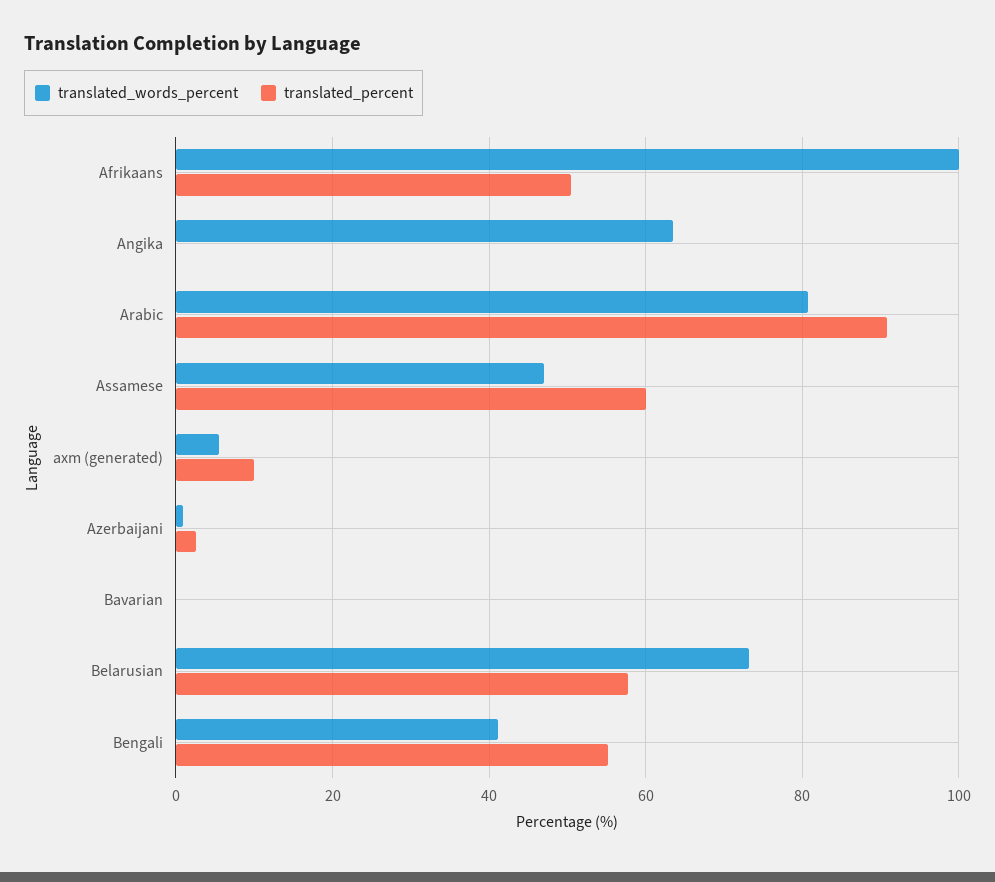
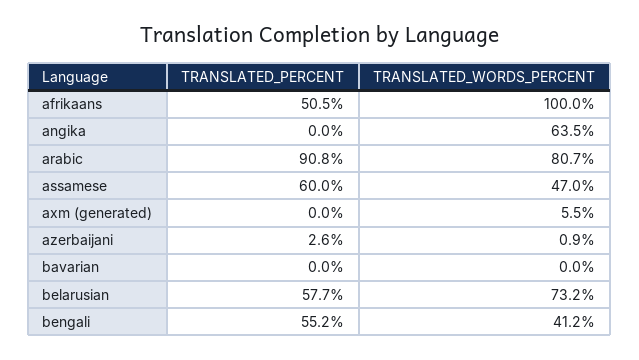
  {
    "translated_words_percent": {
      "Afrikaans": 100,
      "Angika": 63.5,
      "Arabic": 80.7,
      "Assamese": 47,
      "axm (generated)": 5.5,
      "Azerbaijani": 0.9,
      "Bavarian": 0,
      "Belarusian": 73.2,
      "Bengali": 41.2
    },
    "translated_percent": {
      "Afrikaans": 50.5,
      "Angika": 0,
      "Arabic": 90.8,
      "Assamese": 60,
-     "axm (generated)": 10,
+     "axm (generated)": 0,
      "Azerbaijani": 2.6,
      "Bavarian": 0,
      "Belarusian": 57.7,
      "Bengali": 55.2
    }
  }

